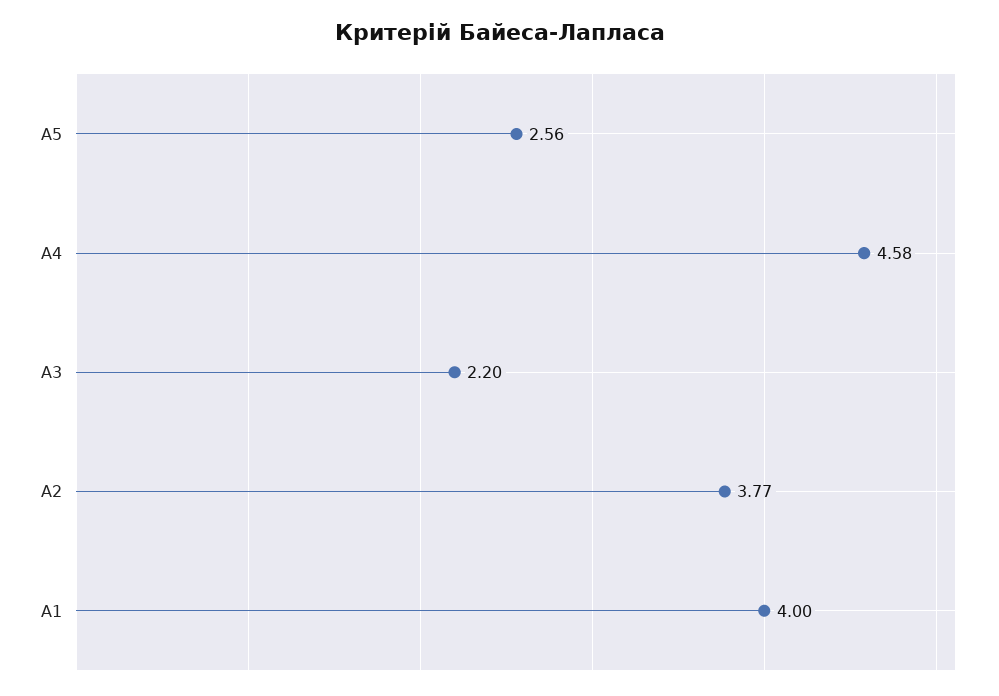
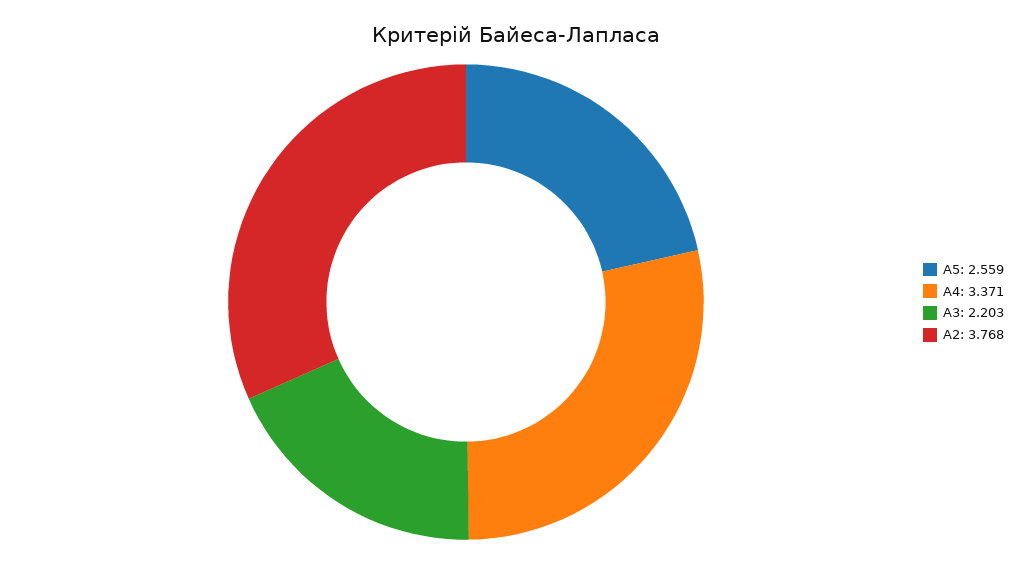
  {
    "A5": 2.559,
-   "A4": 4.58,
+   "A4": 3.371,
    "A3": 2.203,
-   "A2": 3.768,
+   "A2": 3.768
-   "A1": 4
  }

